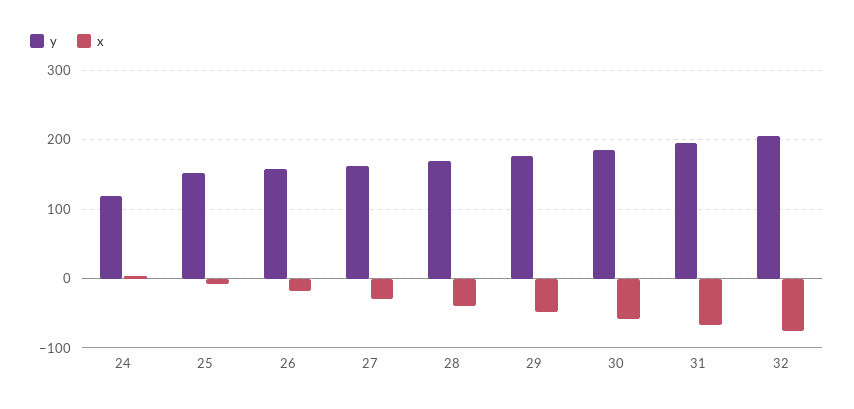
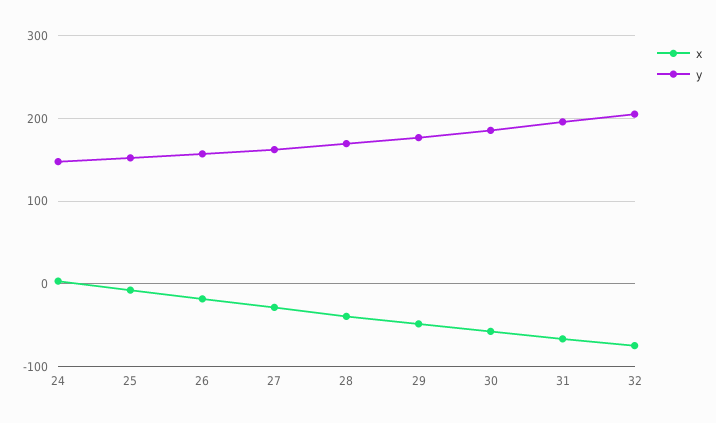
  {
    "y": {
-     "24": 120,
+     "24": 150,
      "25": 150,
      "26": 160,
      "27": 160,
      "28": 170,
      "29": 180,
      "30": 190,
      "31": 200,
      "32": 210
    },
    "x": {
      "24": 0,
      "25": -10,
      "26": -20,
      "27": -30,
      "28": -40,
      "29": -50,
      "30": -60,
      "31": -70,
      "32": -80
    }
  }

